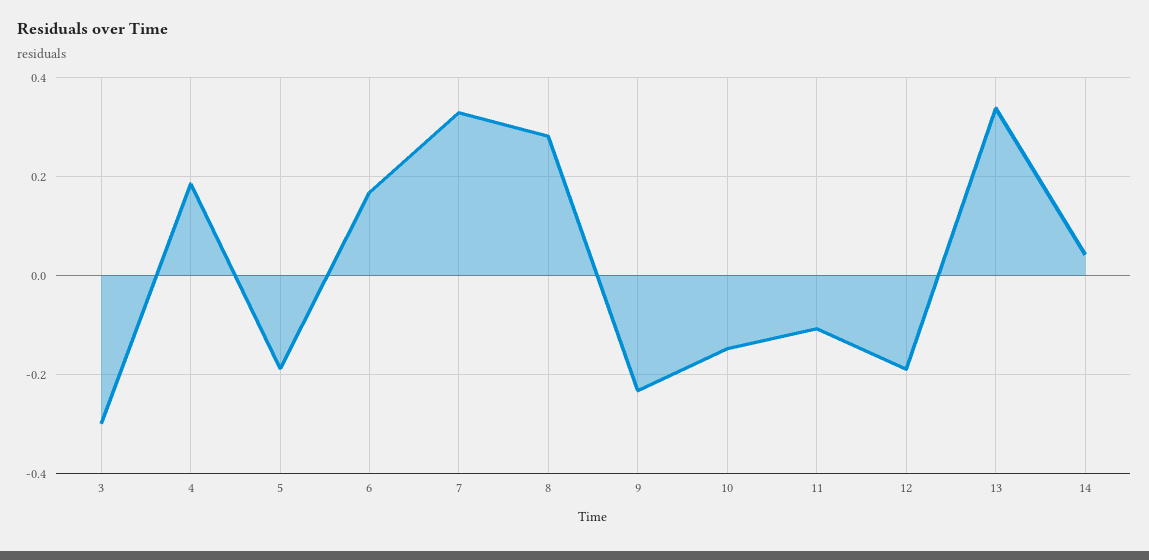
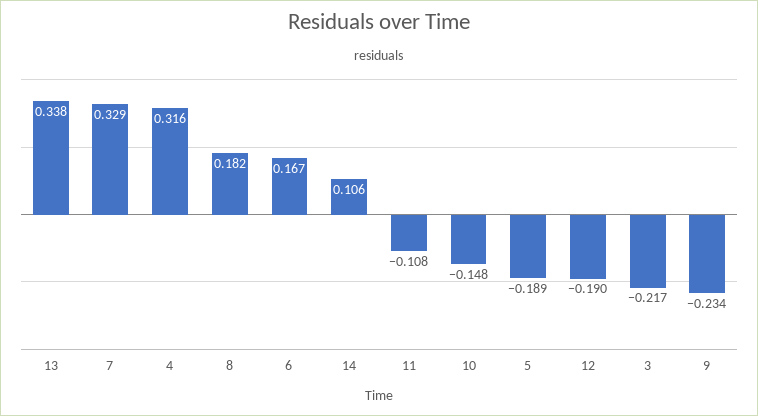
  {
-   "3": -0.3,
+   "3": -0.217,
-   "4": 0.18,
+   "4": 0.316,
    "5": -0.189,
    "6": 0.167,
    "7": 0.329,
-   "8": 0.28,
+   "8": 0.182,
    "9": -0.234,
    "10": -0.148,
    "11": -0.108,
    "12": -0.19,
    "13": 0.338,
-   "14": 0.04
+   "14": 0.106
  }

